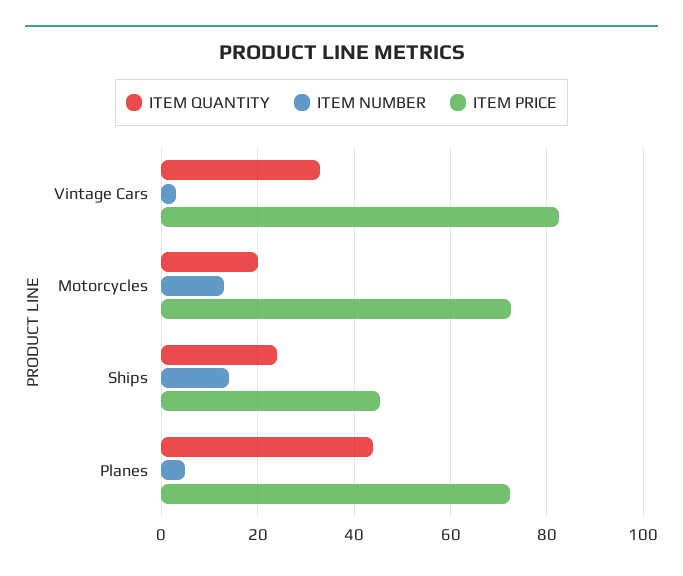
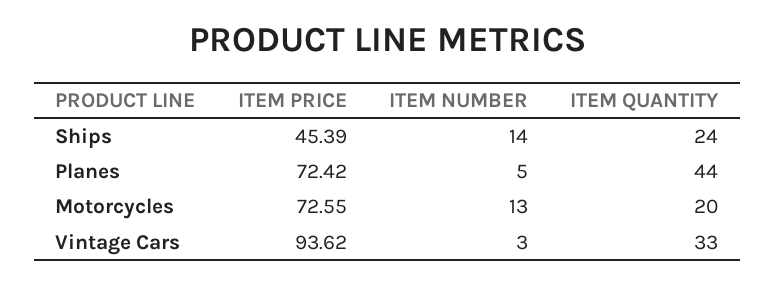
  {
    "ITEM QUANTITY": {
      "Vintage Cars": 33,
      "Motorcycles": 20,
      "Ships": 24,
      "Planes": 44
    },
    "ITEM NUMBER": {
      "Vintage Cars": 3,
      "Motorcycles": 13,
      "Ships": 14,
      "Planes": 5
    },
    "ITEM PRICE": {
-     "Vintage Cars": 82,
+     "Vintage Cars": 93.62,
      "Motorcycles": 72.55,
      "Ships": 45.39,
      "Planes": 72.42
    }
  }

